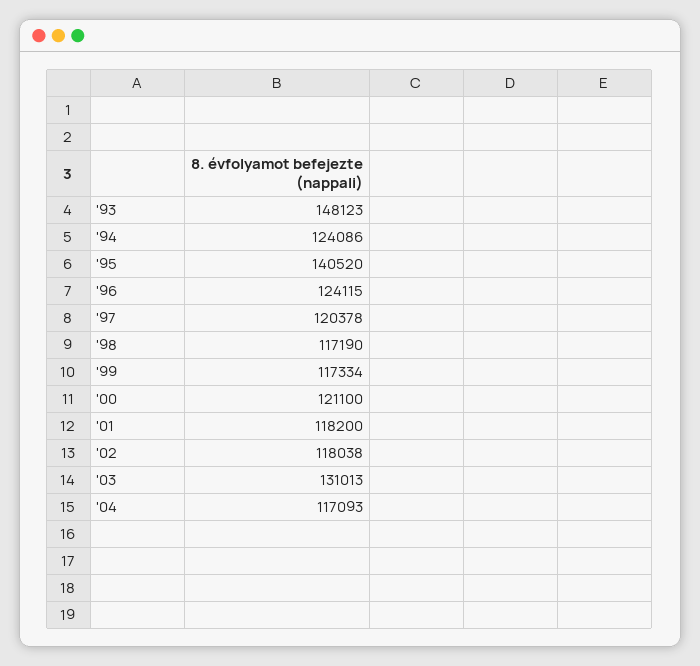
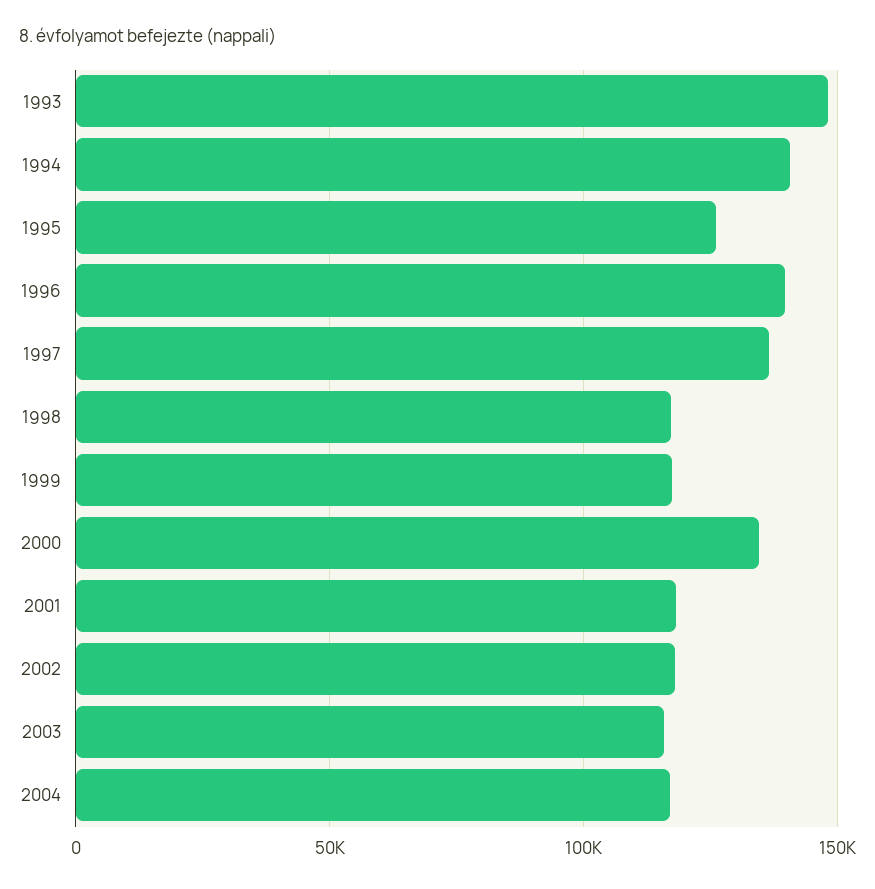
  {
    "'93": 148123,
-   "'94": 124086,
+   "'94": 140000,
-   "'95": 140520,
+   "'95": 125000,
-   "'96": 124115,
+   "'96": 140000,
-   "'97": 120378,
+   "'97": 135000,
    "'98": 117190,
    "'99": 117334,
-   "'00": 121100,
+   "'00": 135000,
    "'01": 118200,
    "'02": 118038,
-   "'03": 131013,
+   "'03": 115000,
    "'04": 117093
  }

